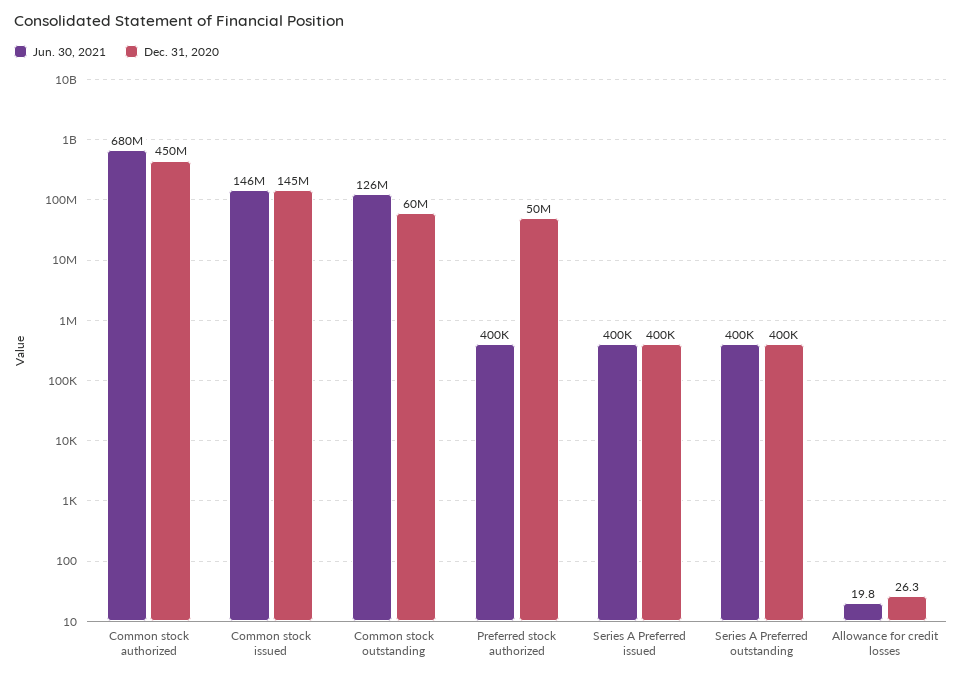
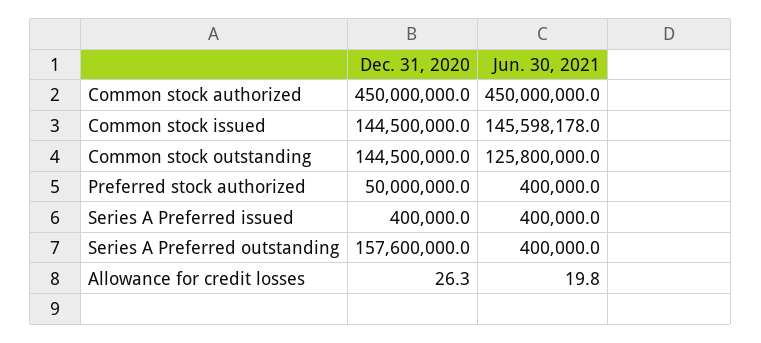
  {
    "Jun. 30, 2021": {
-     "Common stock authorized": 680000000,
+     "Common stock authorized": 450000000,
      "Common stock issued": 145598178,
      "Common stock outstanding": 125800000,
      "Preferred stock authorized": 400000,
      "Series A Preferred issued": 400000,
      "Series A Preferred outstanding": 400000,
      "Allowance for credit losses": 19.8
    },
    "Dec. 31, 2020": {
      "Common stock authorized": 450000000,
      "Common stock issued": 144500000,
-     "Common stock outstanding": 60000000,
+     "Common stock outstanding": 144500000,
      "Preferred stock authorized": 50000000,
      "Series A Preferred issued": 400000,
-     "Series A Preferred outstanding": 400000,
+     "Series A Preferred outstanding": 157600000,
      "Allowance for credit losses": 26.3
    }
  }

